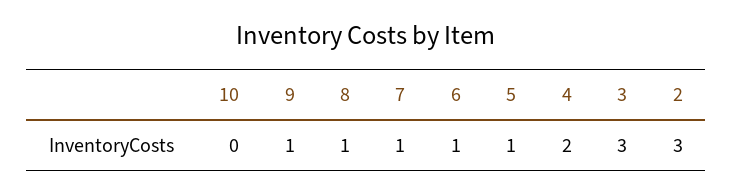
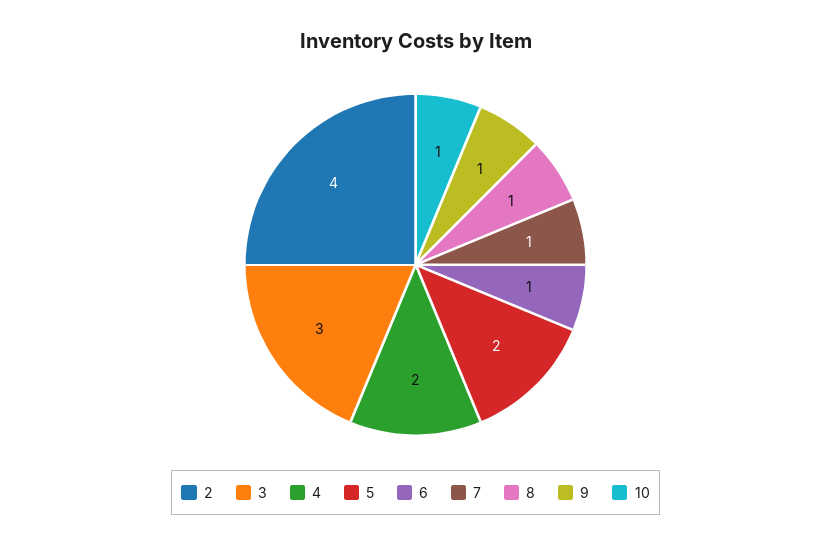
  {
-   "10": 0,
+   "10": 1,
    "9": 1,
    "8": 1,
    "7": 1,
    "6": 1,
-   "5": 1,
+   "5": 2,
    "4": 2,
    "3": 3,
-   "2": 3
+   "2": 4
  }

